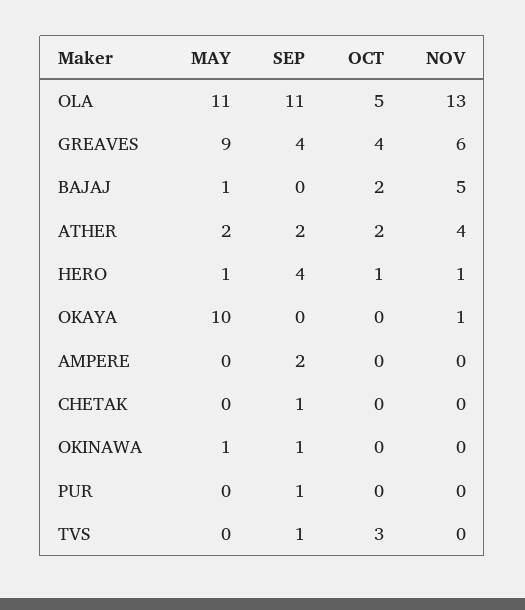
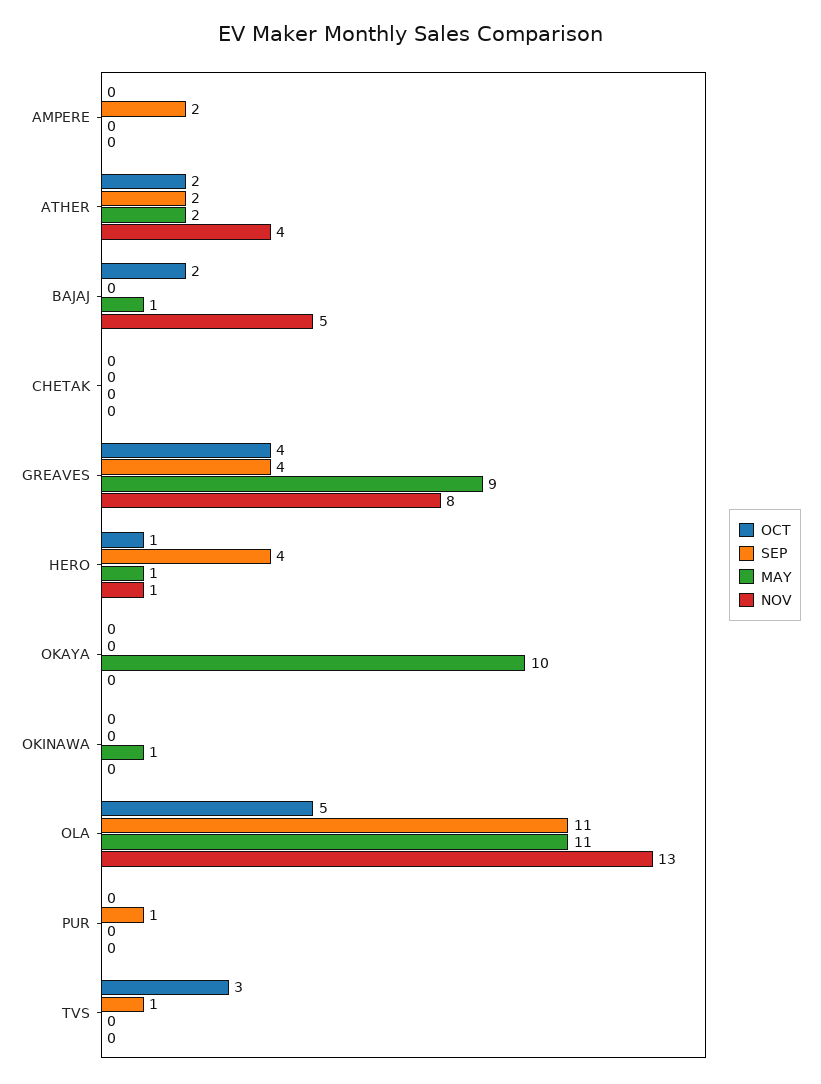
  {
    "MAY": {
      "OLA": 11,
      "GREAVES": 9,
      "BAJAJ": 1,
      "ATHER": 2,
      "HERO": 1,
      "OKAYA": 10,
      "AMPERE": 0,
      "CHETAK": 0,
      "OKINAWA": 1,
      "PUR": 0,
      "TVS": 0
    },
    "SEP": {
      "OLA": 11,
      "GREAVES": 4,
      "BAJAJ": 0,
      "ATHER": 2,
      "HERO": 4,
      "OKAYA": 0,
      "AMPERE": 2,
-     "CHETAK": 1,
+     "CHETAK": 0,
-     "OKINAWA": 1,
+     "OKINAWA": 0,
      "PUR": 1,
      "TVS": 1
    },
    "OCT": {
      "OLA": 5,
      "GREAVES": 4,
      "BAJAJ": 2,
      "ATHER": 2,
      "HERO": 1,
      "OKAYA": 0,
      "AMPERE": 0,
      "CHETAK": 0,
      "OKINAWA": 0,
      "PUR": 0,
      "TVS": 3
    },
    "NOV": {
      "OLA": 13,
-     "GREAVES": 6,
+     "GREAVES": 8,
      "BAJAJ": 5,
      "ATHER": 4,
      "HERO": 1,
-     "OKAYA": 1,
+     "OKAYA": 0,
      "AMPERE": 0,
      "CHETAK": 0,
      "OKINAWA": 0,
      "PUR": 0,
      "TVS": 0
    }
  }

